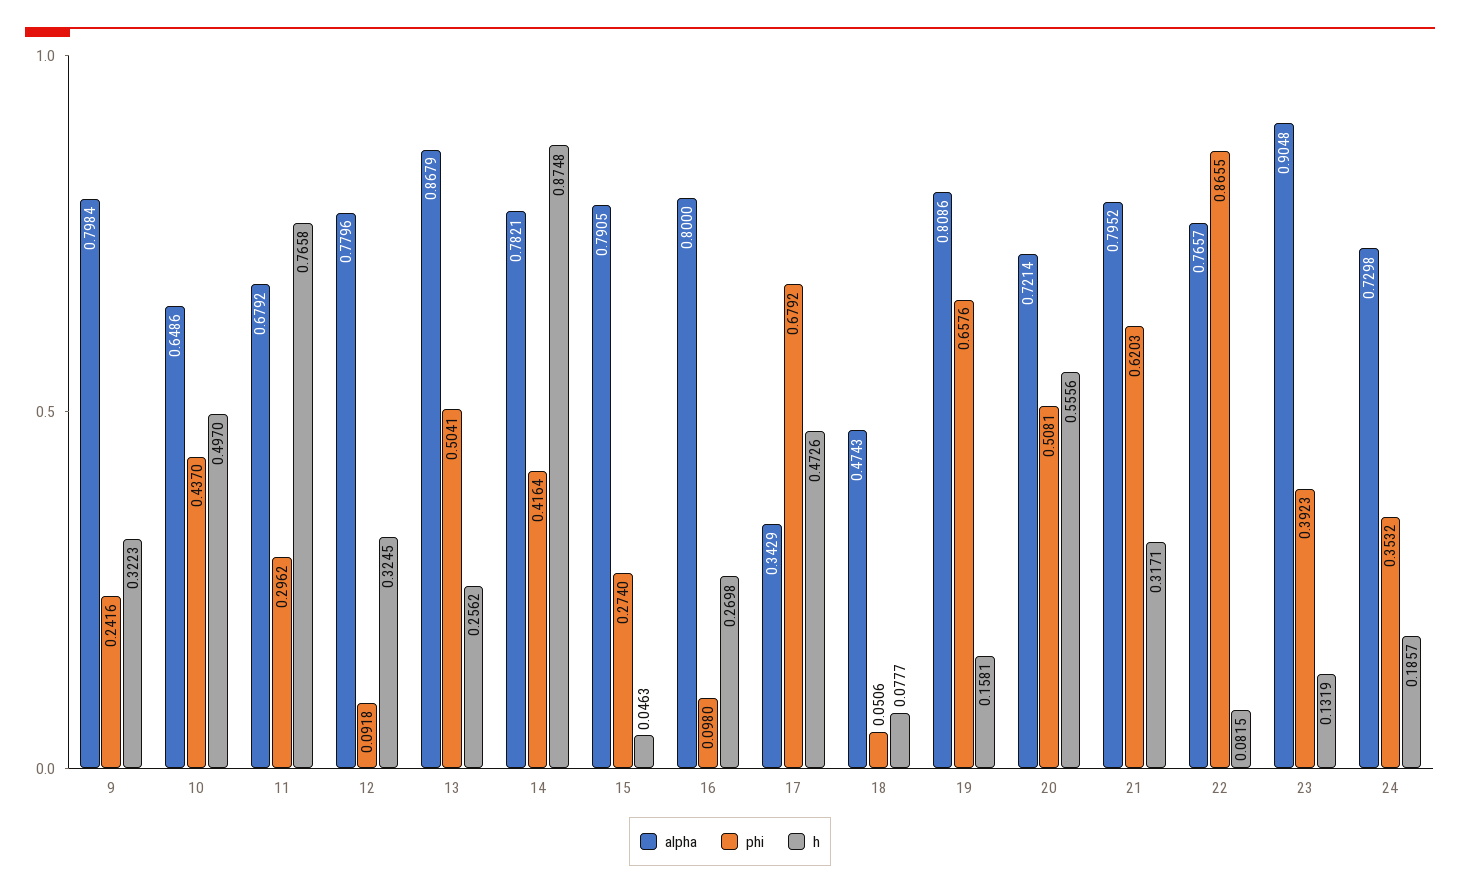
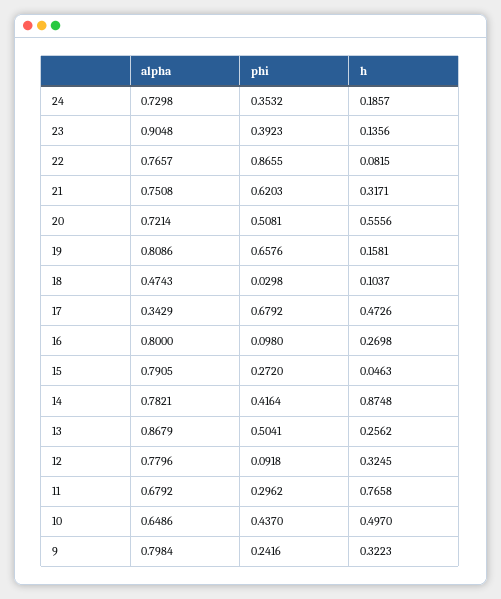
  {
    "alpha": {
      "9": 0.7984,
      "10": 0.6486,
      "11": 0.6792,
      "12": 0.7796,
      "13": 0.8679,
      "14": 0.7821,
      "15": 0.7905,
      "16": 0.8,
      "17": 0.3429,
      "18": 0.4743,
      "19": 0.8086,
      "20": 0.7214,
-     "21": 0.7952,
+     "21": 0.7508,
      "22": 0.7657,
      "23": 0.9048,
      "24": 0.7298
    },
    "phi": {
      "9": 0.2416,
      "10": 0.437,
      "11": 0.2962,
      "12": 0.0918,
      "13": 0.5041,
      "14": 0.4164,
-     "15": 0.274,
+     "15": 0.272,
      "16": 0.098,
      "17": 0.6792,
-     "18": 0.0506,
+     "18": 0.0298,
      "19": 0.6576,
      "20": 0.5081,
      "21": 0.6203,
      "22": 0.8655,
      "23": 0.3923,
      "24": 0.3532
    },
    "h": {
      "9": 0.3223,
      "10": 0.497,
      "11": 0.7658,
      "12": 0.3245,
      "13": 0.2562,
      "14": 0.8748,
      "15": 0.0463,
      "16": 0.2698,
      "17": 0.4726,
-     "18": 0.0777,
+     "18": 0.1037,
      "19": 0.1581,
      "20": 0.5556,
      "21": 0.3171,
      "22": 0.0815,
-     "23": 0.1319,
+     "23": 0.1356,
      "24": 0.1857
    }
  }

